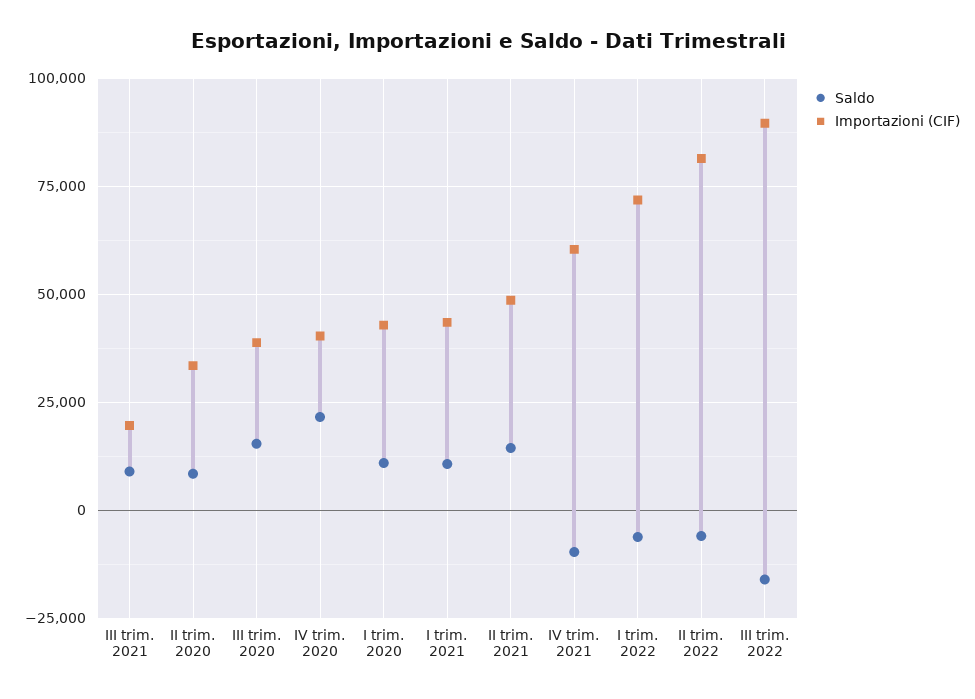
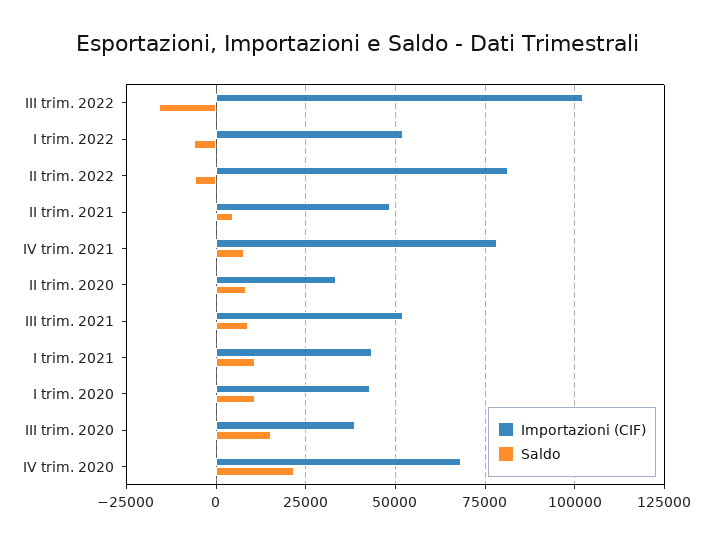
  {
    "Saldo": {
      "III trim. 2021": 10000,
      "II trim. 2020": 7500,
      "III trim. 2020": 15000,
      "IV trim. 2020": 22500,
      "I trim. 2020": 10000,
      "I trim. 2021": 10000,
-     "II trim. 2021": 15000,
+     "II trim. 2021": 5000,
-     "IV trim. 2021": -10000,
+     "IV trim. 2021": 7500,
      "I trim. 2022": -5000,
      "II trim. 2022": -5000,
      "III trim. 2022": -15000
    },
    "Importazioni (CIF)": {
-     "III trim. 2021": 20000,
+     "III trim. 2021": 52500,
      "II trim. 2020": 32500,
      "III trim. 2020": 40000,
-     "IV trim. 2020": 40000,
+     "IV trim. 2020": 67500,
      "I trim. 2020": 42500,
      "I trim. 2021": 42500,
      "II trim. 2021": 47500,
-     "IV trim. 2021": 60000,
+     "IV trim. 2021": 77500,
-     "I trim. 2022": 72500,
+     "I trim. 2022": 52500,
      "II trim. 2022": 82500,
-     "III trim. 2022": 90000
+     "III trim. 2022": 102500
    }
  }

